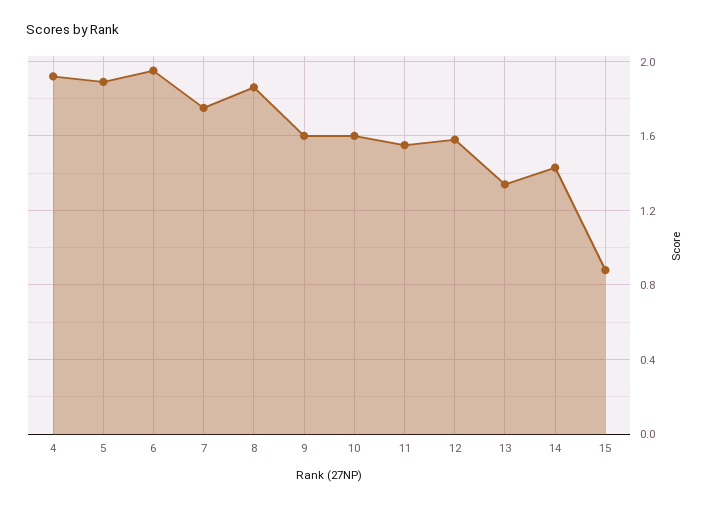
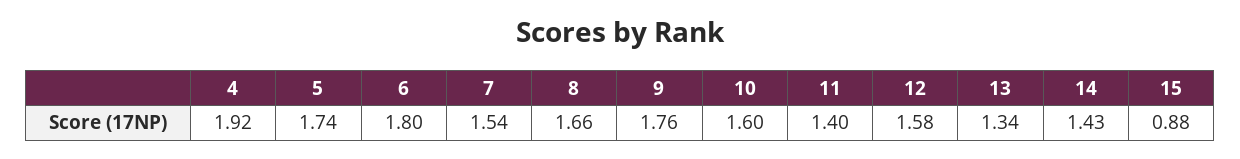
  {
    "4": 1.92,
-   "5": 1.9,
+   "5": 1.74,
-   "6": 1.95,
+   "6": 1.8,
-   "7": 1.75,
+   "7": 1.54,
-   "8": 1.85,
+   "8": 1.66,
-   "9": 1.6,
+   "9": 1.76,
    "10": 1.6,
-   "11": 1.55,
+   "11": 1.4,
    "12": 1.58,
    "13": 1.34,
    "14": 1.43,
    "15": 0.88
  }

